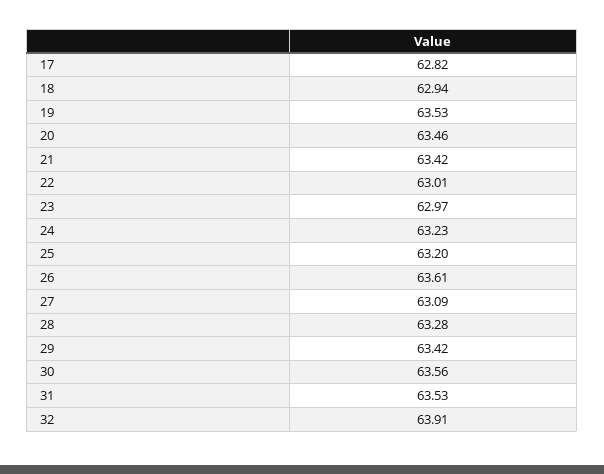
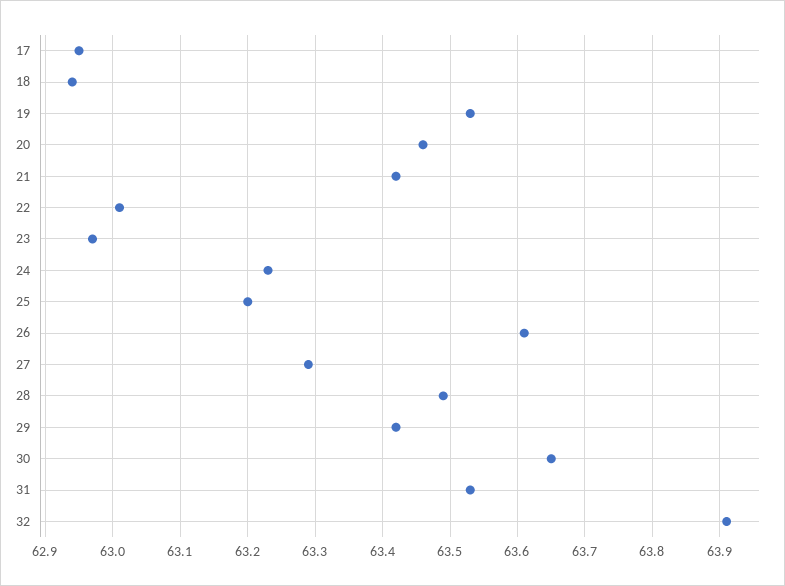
  {
-   "17": 62.82,
+   "17": 62.95,
    "18": 62.94,
    "19": 63.53,
    "20": 63.46,
    "21": 63.42,
    "22": 63.01,
    "23": 62.97,
    "24": 63.23,
    "25": 63.2,
    "26": 63.61,
-   "27": 63.09,
+   "27": 63.29,
-   "28": 63.28,
+   "28": 63.49,
    "29": 63.42,
-   "30": 63.56,
+   "30": 63.65,
    "31": 63.53,
    "32": 63.91
  }

